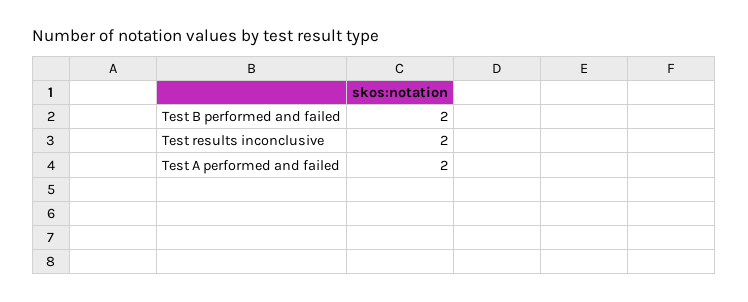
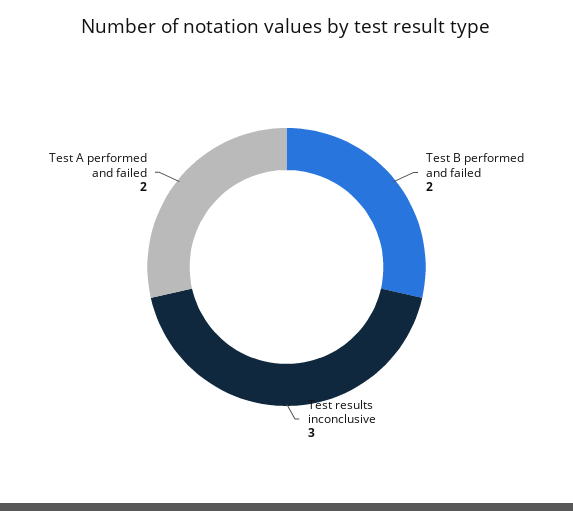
  {
    "Test B performed and failed": 2,
-   "Test results inconclusive": 2,
+   "Test results inconclusive": 3,
    "Test A performed and failed": 2
  }

